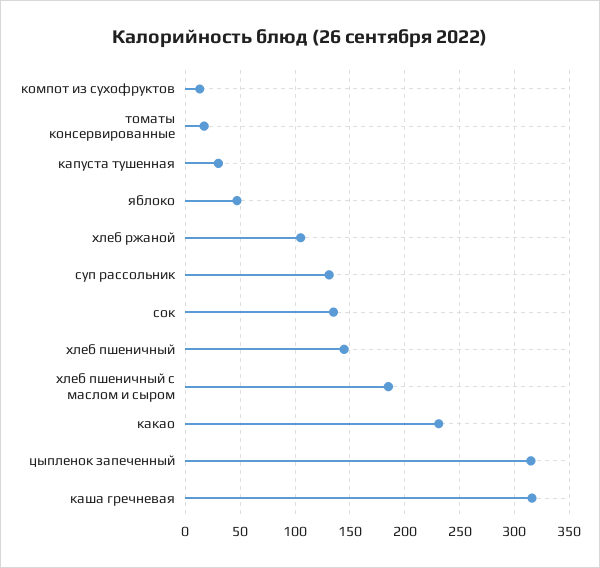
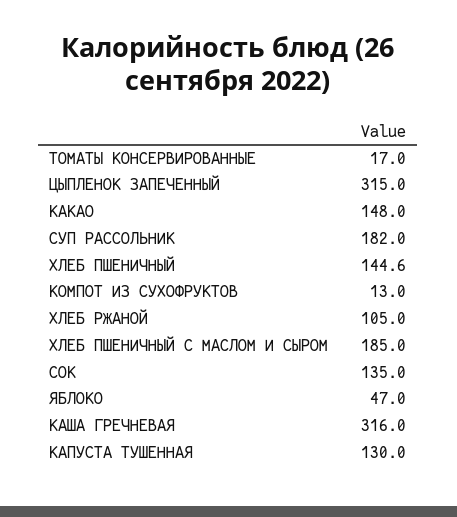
  {
    "компот из сухофруктов": 13,
    "томаты консервированные": 17,
-   "капуста тушенная": 30,
+   "капуста тушенная": 130,
    "яблоко": 47,
    "хлеб ржаной": 105,
-   "суп рассольник": 130,
+   "суп рассольник": 182,
    "сок": 135,
    "хлеб пшеничный": 144.6,
    "хлеб пшеничный с маслом и сыром": 185,
-   "какао": 230,
+   "какао": 148,
    "цыпленок запеченный": 315,
    "каша гречневая": 316
  }

